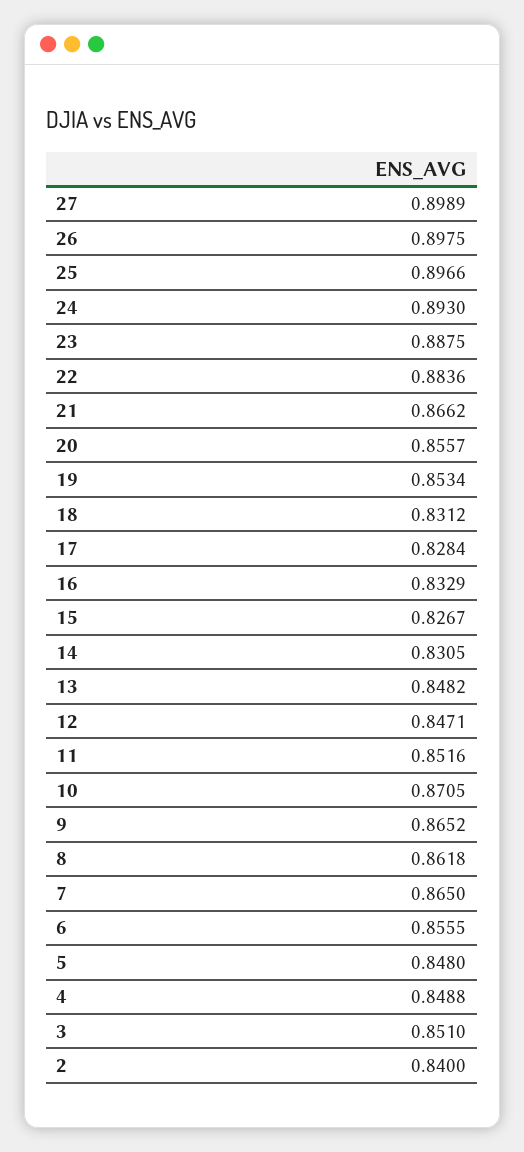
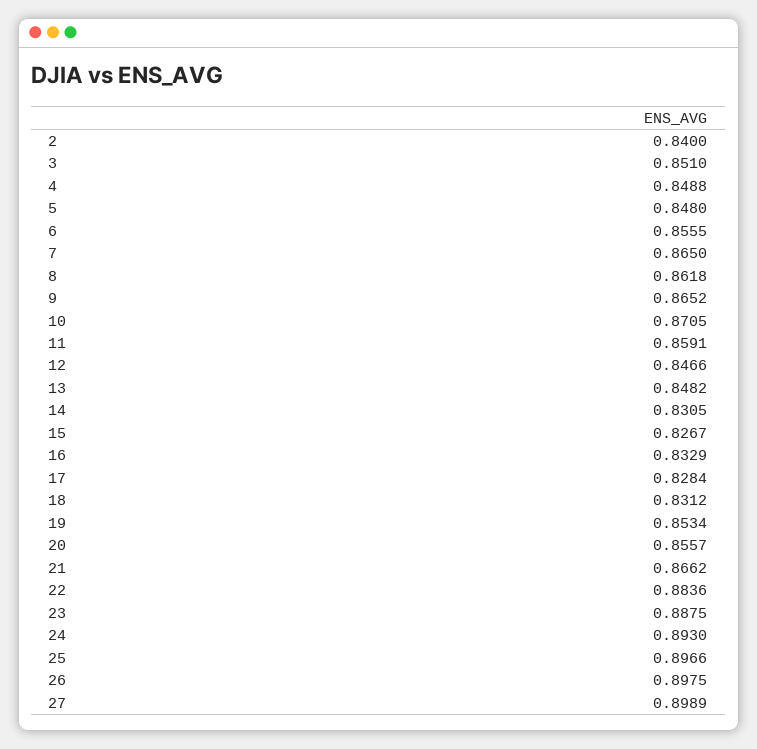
  {
    "27": 0.8989,
    "26": 0.8975,
    "25": 0.8966,
    "24": 0.893,
    "23": 0.8875,
    "22": 0.8836,
    "21": 0.8662,
    "20": 0.8557,
    "19": 0.8534,
    "18": 0.8312,
    "17": 0.8284,
    "16": 0.8329,
    "15": 0.8267,
    "14": 0.8305,
    "13": 0.8482,
-   "12": 0.8471,
+   "12": 0.8466,
-   "11": 0.8516,
+   "11": 0.8591,
    "10": 0.8705,
    "9": 0.8652,
    "8": 0.8618,
    "7": 0.865,
    "6": 0.8555,
    "5": 0.848,
    "4": 0.8488,
    "3": 0.851,
    "2": 0.84
  }

